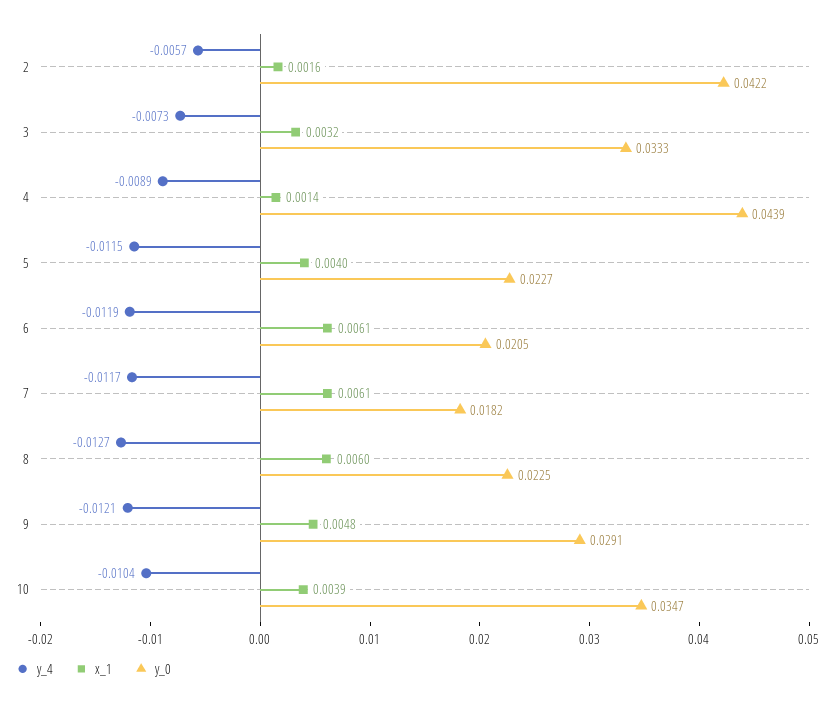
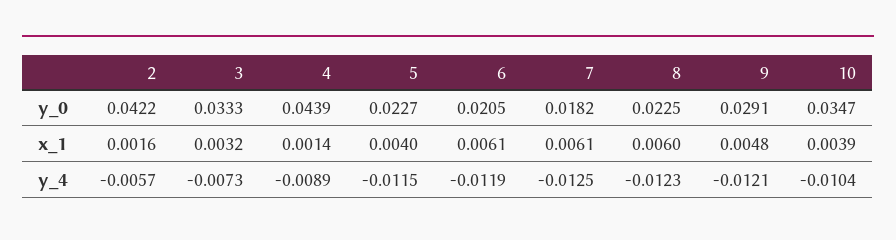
  {
    "y_4": {
      "2": -0.0057,
      "3": -0.0073,
      "4": -0.0089,
      "5": -0.0115,
      "6": -0.0119,
-     "7": -0.0117,
+     "7": -0.0125,
-     "8": -0.0127,
+     "8": -0.0123,
      "9": -0.0121,
      "10": -0.0104
    },
    "x_1": {
      "2": 0.0016,
      "3": 0.0032,
      "4": 0.0014,
      "5": 0.004,
      "6": 0.0061,
      "7": 0.0061,
      "8": 0.006,
      "9": 0.0048,
      "10": 0.0039
    },
    "y_0": {
      "2": 0.0422,
      "3": 0.0333,
      "4": 0.0439,
      "5": 0.0227,
      "6": 0.0205,
      "7": 0.0182,
      "8": 0.0225,
      "9": 0.0291,
      "10": 0.0347
    }
  }

